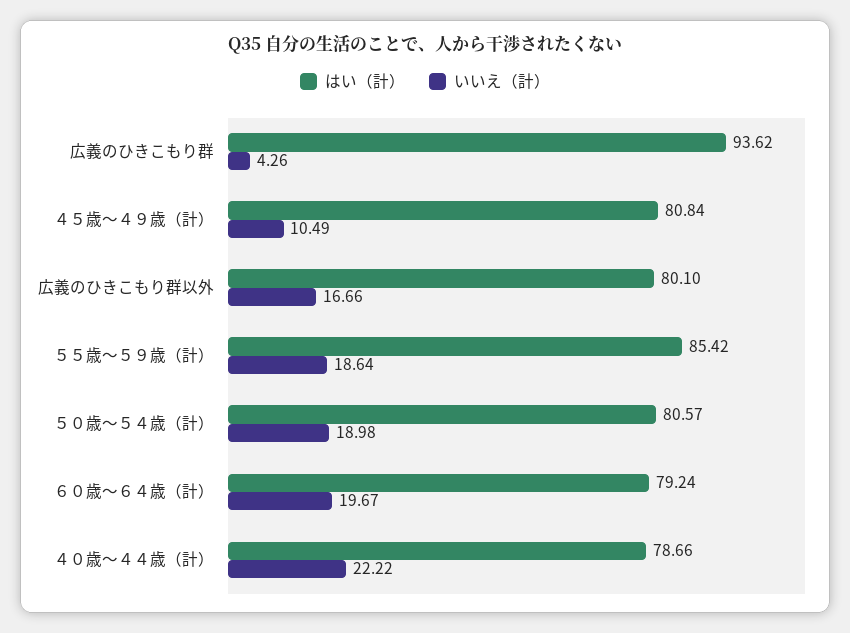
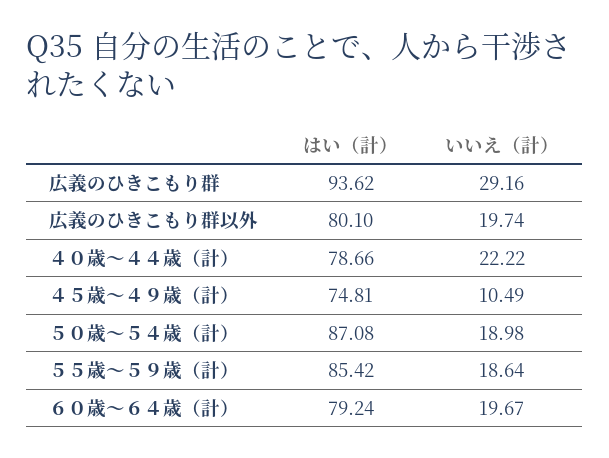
  {
    "はい（計）": {
      "広義のひきこもり群": 93.62,
-     "４５歳～４９歳（計）": 80.84,
+     "４５歳～４９歳（計）": 74.81,
      "広義のひきこもり群以外": 80.1,
      "５５歳～５９歳（計）": 85.42,
-     "５０歳～５４歳（計）": 80.57,
+     "５０歳～５４歳（計）": 87.08,
      "６０歳～６４歳（計）": 79.24,
      "４０歳～４４歳（計）": 78.66
    },
    "いいえ（計）": {
-     "広義のひきこもり群": 4.26,
+     "広義のひきこもり群": 29.16,
      "４５歳～４９歳（計）": 10.49,
-     "広義のひきこもり群以外": 16.66,
+     "広義のひきこもり群以外": 19.74,
      "５５歳～５９歳（計）": 18.64,
      "５０歳～５４歳（計）": 18.98,
      "６０歳～６４歳（計）": 19.67,
      "４０歳～４４歳（計）": 22.22
    }
  }

